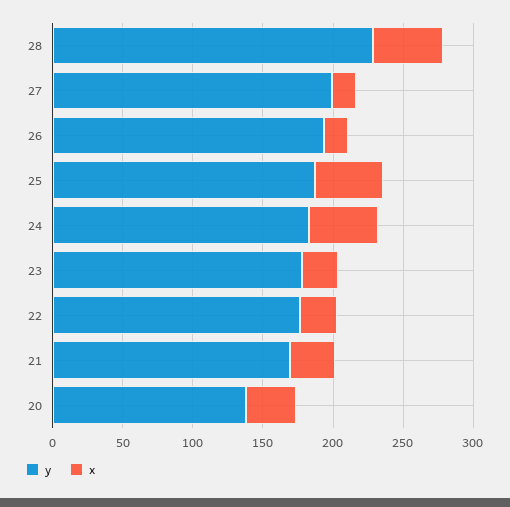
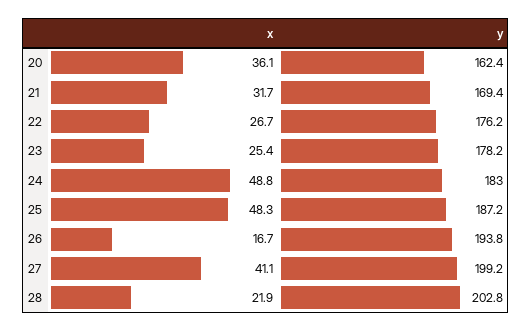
  {
    "y": {
-     "28": 230,
+     "28": 202.8,
      "27": 199.2,
      "26": 193.8,
      "25": 187.2,
      "24": 183,
      "23": 178.2,
      "22": 176.2,
      "21": 169.4,
-     "20": 140
+     "20": 162.4
    },
    "x": {
-     "28": 50,
+     "28": 21.9,
-     "27": 20,
+     "27": 41.1,
      "26": 16.7,
      "25": 48.3,
      "24": 48.8,
      "23": 25.4,
      "22": 26.7,
      "21": 31.7,
      "20": 36.1
    }
  }

